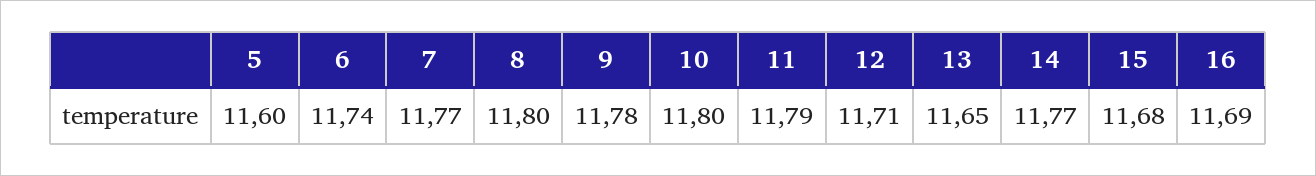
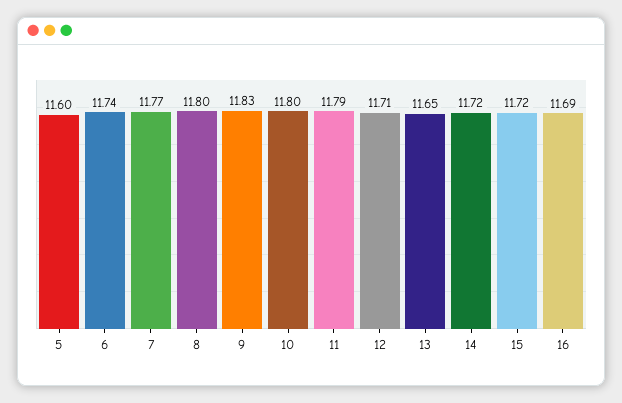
  {
    "5": 11.6,
    "6": 11.74,
    "7": 11.77,
    "8": 11.8,
-   "9": 11.78,
+   "9": 11.83,
    "10": 11.8,
    "11": 11.79,
    "12": 11.71,
    "13": 11.65,
-   "14": 11.77,
+   "14": 11.72,
-   "15": 11.68,
+   "15": 11.72,
    "16": 11.69
  }

